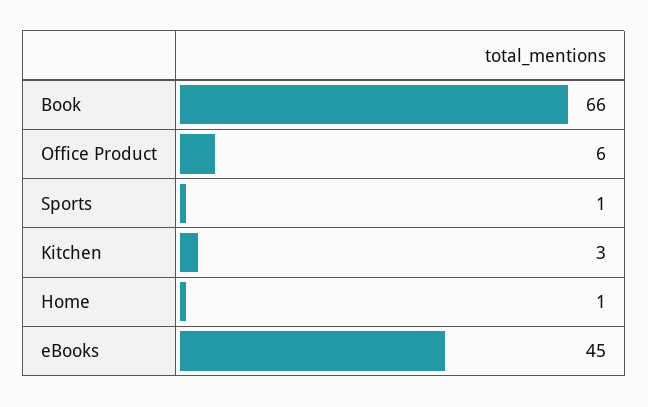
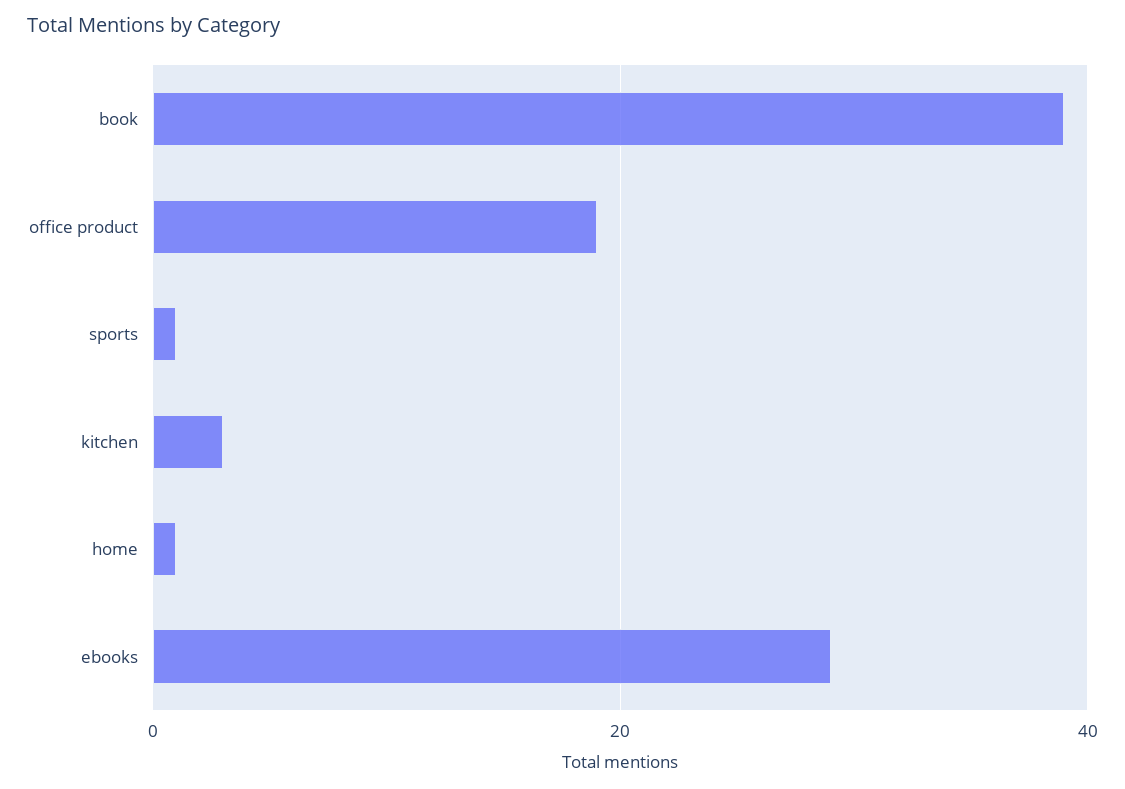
  {
-   "Book": 66,
+   "Book": 40,
-   "Office Product": 6,
+   "Office Product": 20,
    "Sports": 1,
    "Kitchen": 3,
    "Home": 1,
-   "eBooks": 45
+   "eBooks": 30
  }

